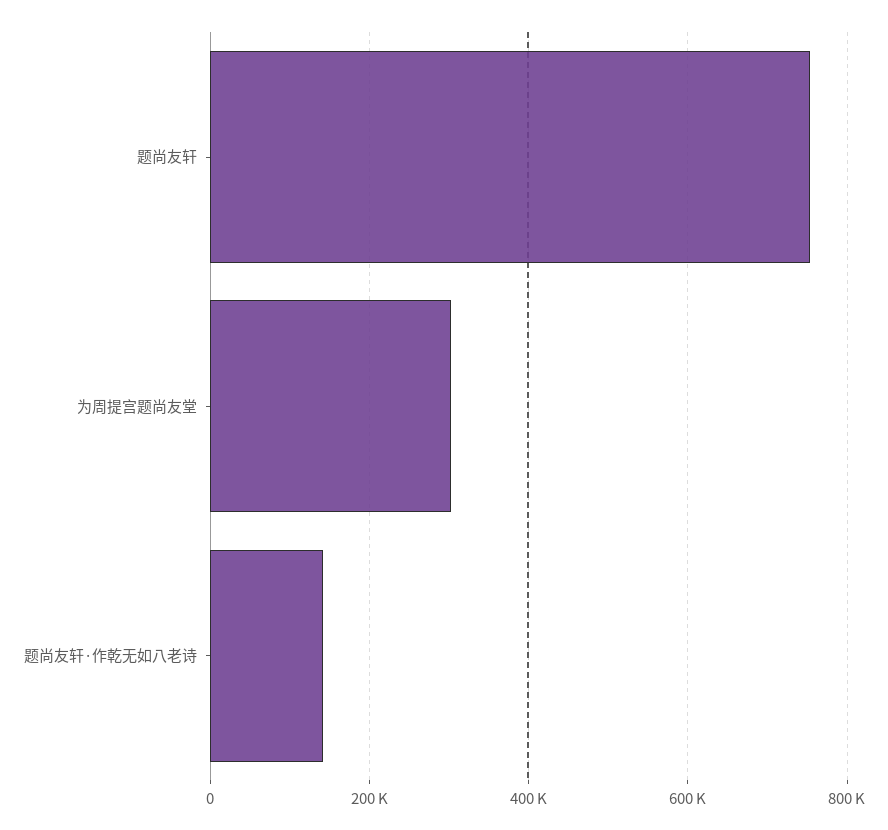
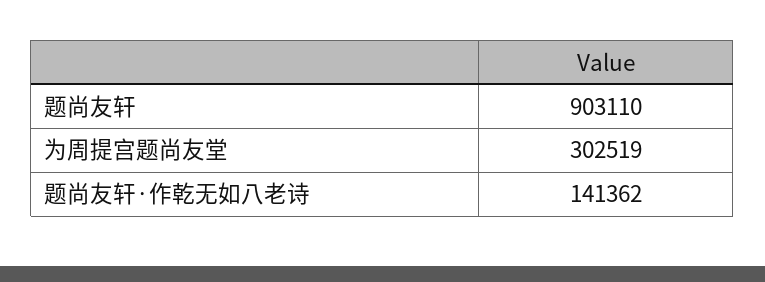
  {
-   "题尚友轩": 760000,
+   "题尚友轩": 903110,
    "为周提宫题尚友堂": 302519,
    "题尚友轩·作乾无如八老诗": 141362
  }

